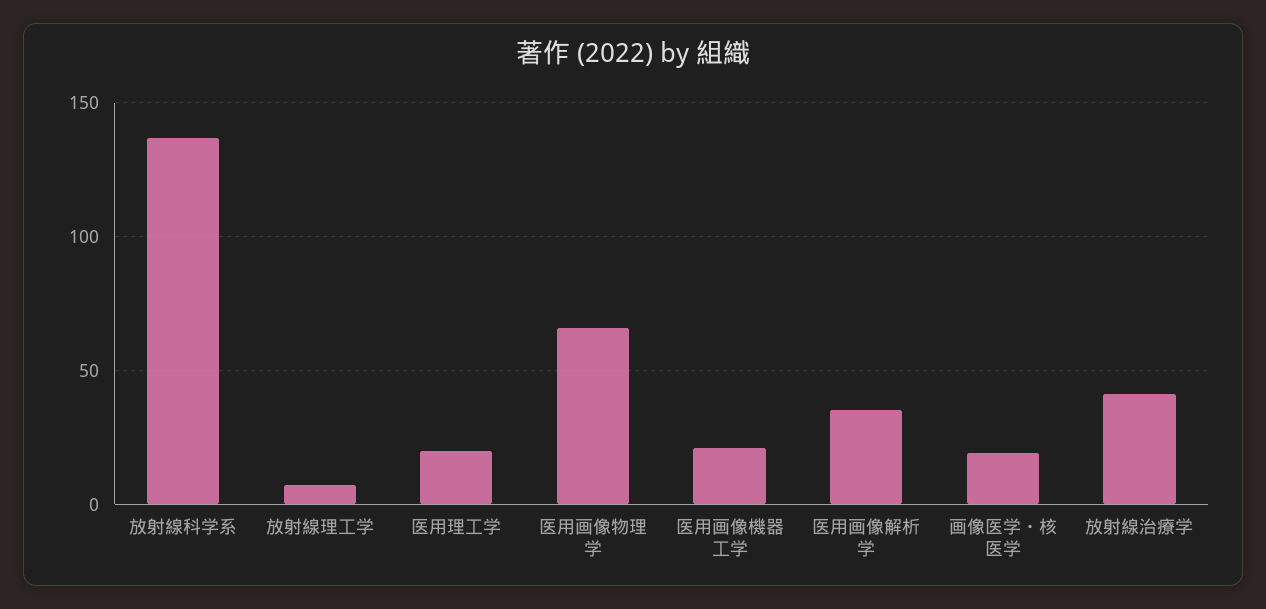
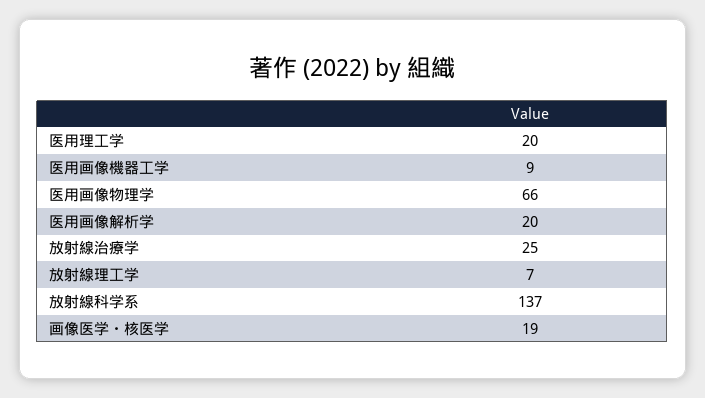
  {
    "放射線科学系": 137,
    "放射線理工学": 7,
    "医用理工学": 20,
    "医用画像物理学": 66,
-   "医用画像機器工学": 20,
+   "医用画像機器工学": 9,
-   "医用画像解析学": 35,
+   "医用画像解析学": 20,
    "画像医学・核医学": 19,
-   "放射線治療学": 40
+   "放射線治療学": 25
  }

